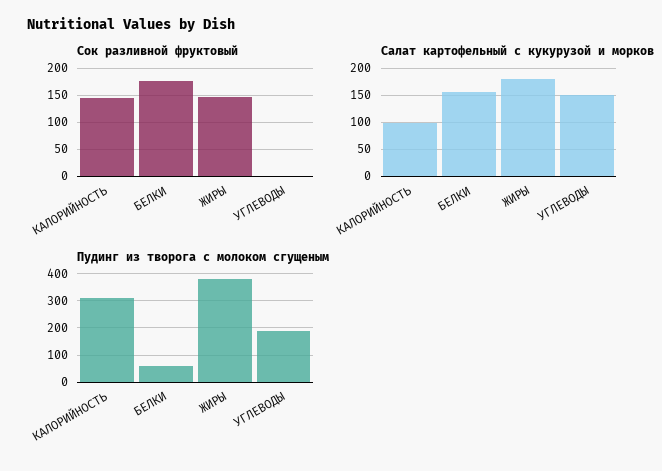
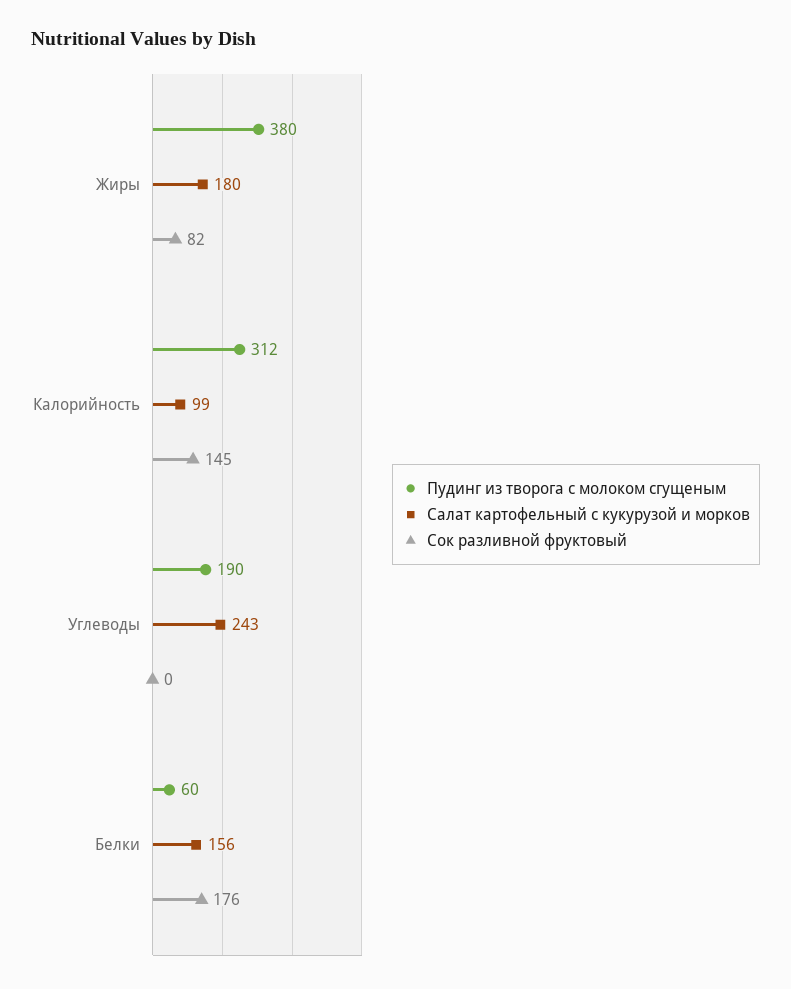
  {
    "Сок разливной фруктовый": {
      "КАЛОРИЙНОСТЬ": 145,
      "БЕЛКИ": 176,
-     "ЖИРЫ": 150,
+     "ЖИРЫ": 82,
      "УГЛЕВОДЫ": 0
    },
    "Салат картофельный с кукурузой и морков": {
      "КАЛОРИЙНОСТЬ": 99,
      "БЕЛКИ": 156,
      "ЖИРЫ": 180,
-     "УГЛЕВОДЫ": 150
+     "УГЛЕВОДЫ": 243
    },
    "Пудинг из творога с молоком сгущеным": {
      "КАЛОРИЙНОСТЬ": 312,
      "БЕЛКИ": 60,
      "ЖИРЫ": 380,
      "УГЛЕВОДЫ": 190
    }
  }

